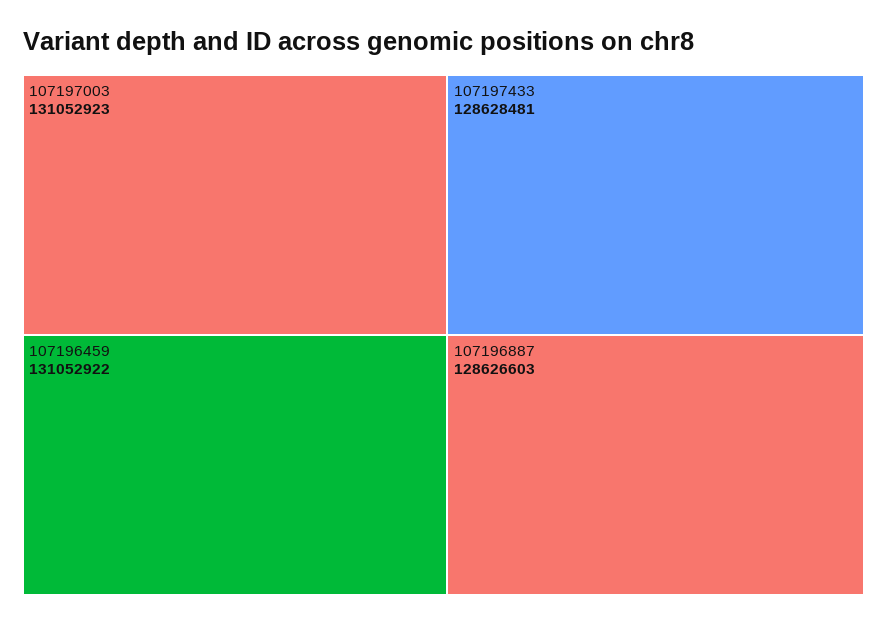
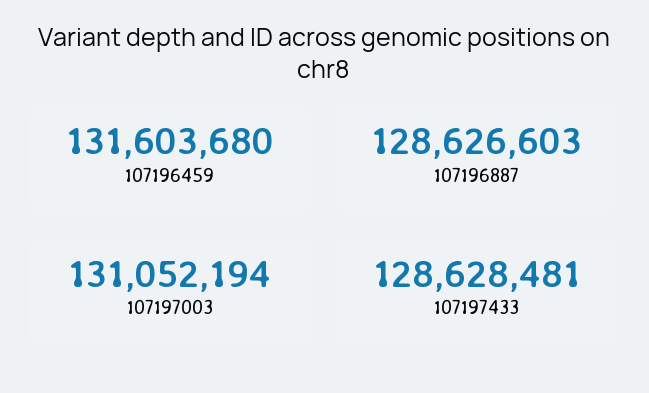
  {
-   "107197003": 131052923,
+   "107197003": 131052194,
-   "107196459": 131052922,
+   "107196459": 131603680,
    "107197433": 128628481,
    "107196887": 128626603
  }

